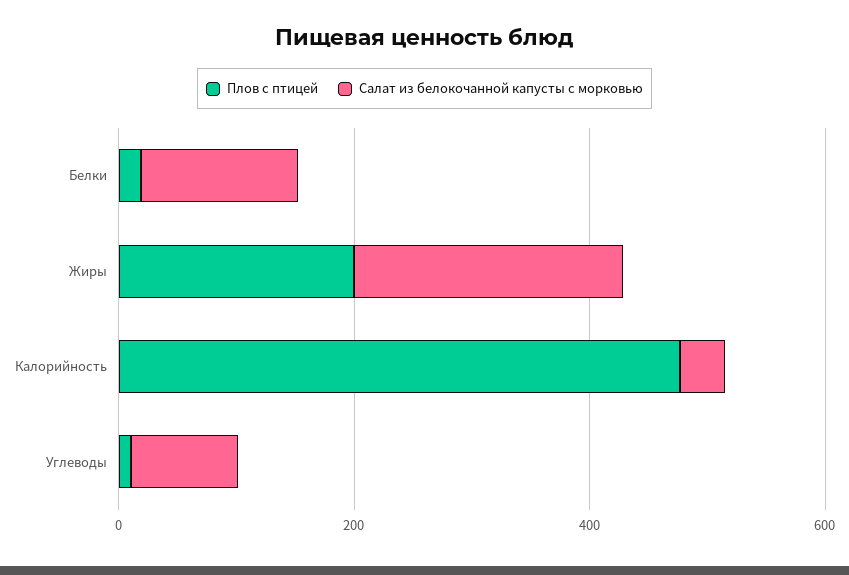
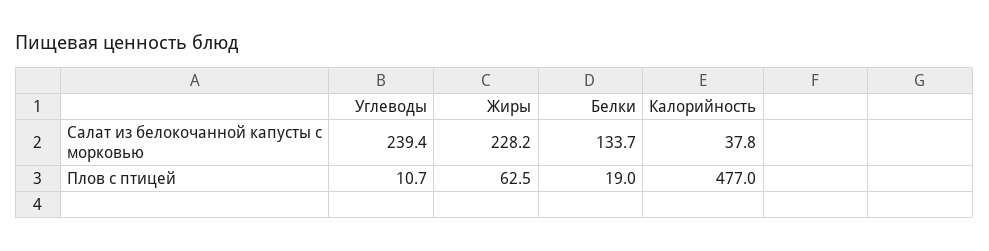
  {
    "Плов с птицей": {
      "Белки": 19,
-     "Жиры": 200,
+     "Жиры": 62.5,
      "Калорийность": 477,
      "Углеводы": 10.7
    },
    "Салат из белокочанной капусты с морковью": {
      "Белки": 133.7,
      "Жиры": 228.2,
      "Калорийность": 37.8,
-     "Углеводы": 100
+     "Углеводы": 239.4
    }
  }

